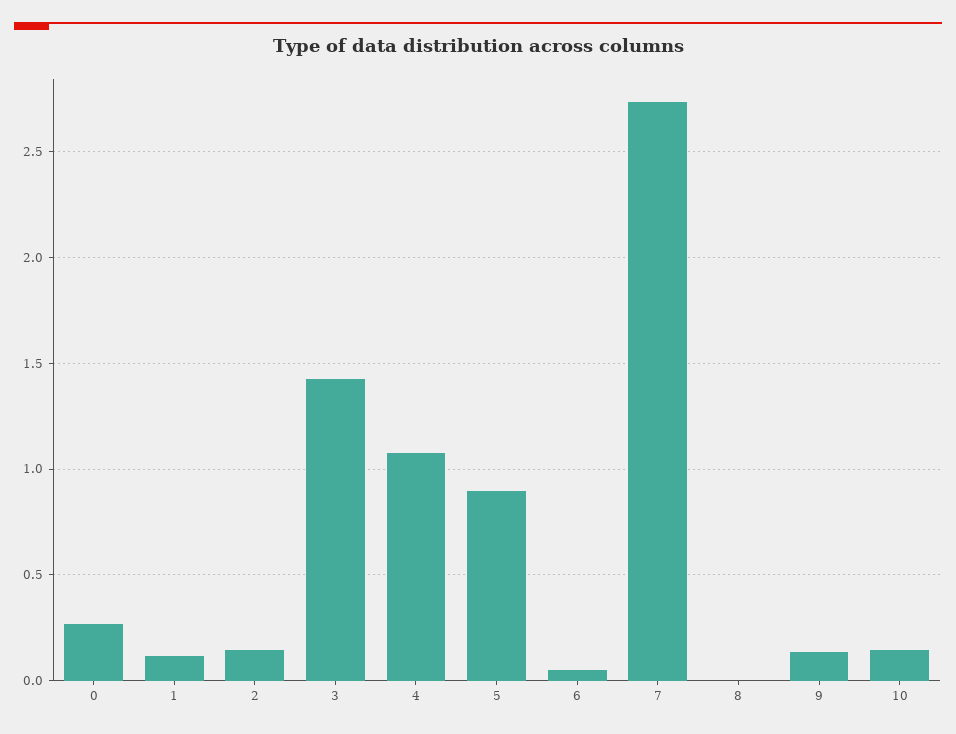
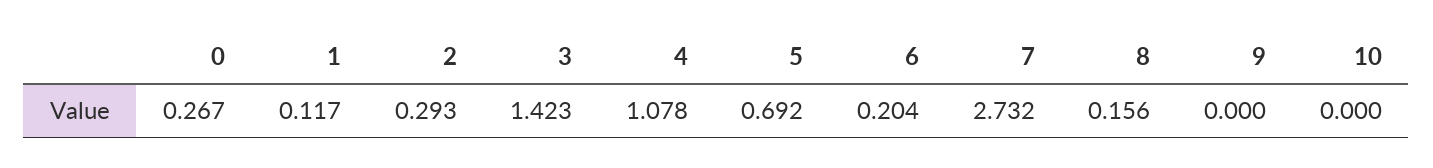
  {
    "0": 0.267,
    "1": 0.117,
-   "2": 0.15,
+   "2": 0.293,
    "3": 1.423,
    "4": 1.078,
-   "5": 0.9,
+   "5": 0.692,
-   "6": 0.05,
+   "6": 0.204,
    "7": 2.732,
-   "8": 0,
+   "8": 0.156,
-   "9": 0.15,
+   "9": 0,
-   "10": 0.15
+   "10": 0
  }

